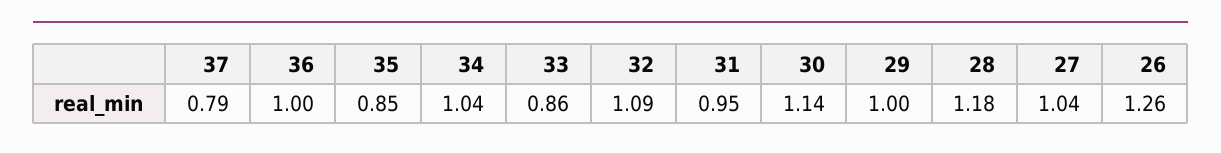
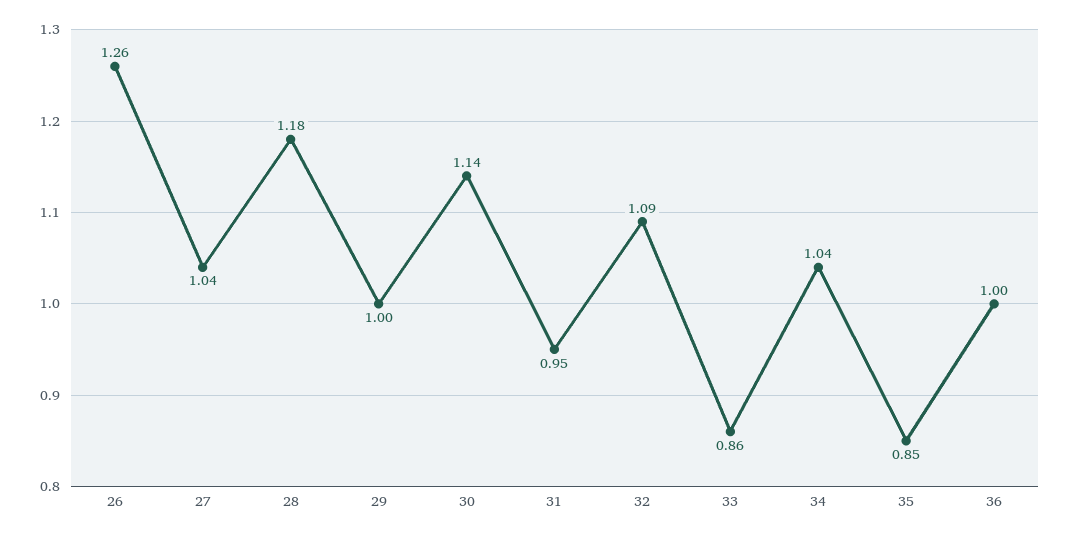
  {
-   "37": 0.79,
    "36": 1,
    "35": 0.85,
    "34": 1.04,
    "33": 0.86,
    "32": 1.09,
    "31": 0.95,
    "30": 1.14,
    "29": 1,
    "28": 1.18,
    "27": 1.04,
    "26": 1.26
  }

